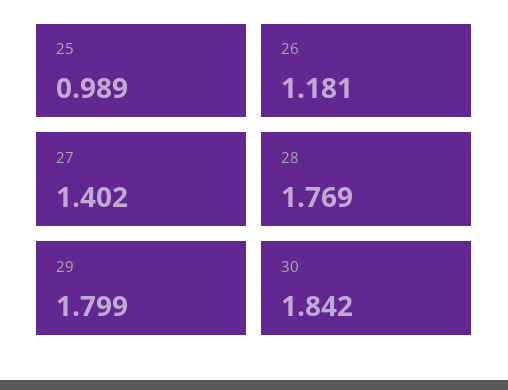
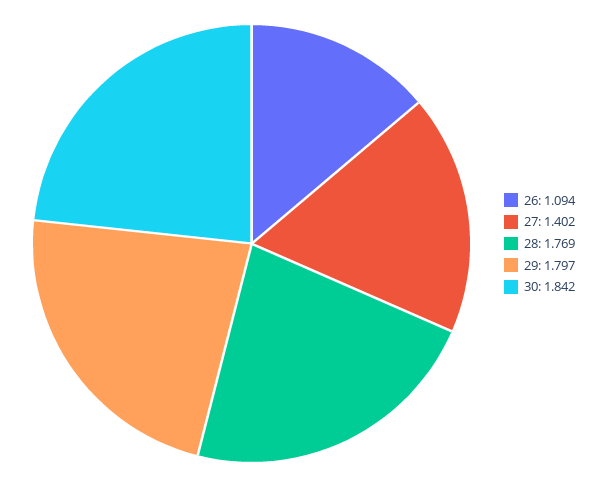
  {
-   "25": 0.989,
-   "26": 1.181,
+   "26": 1.094,
    "27": 1.402,
    "28": 1.769,
-   "29": 1.799,
+   "29": 1.797,
    "30": 1.842
  }

